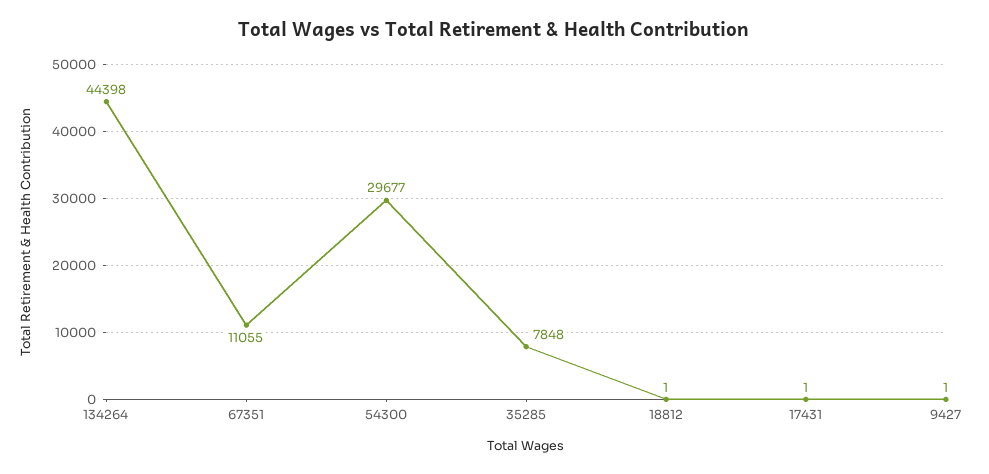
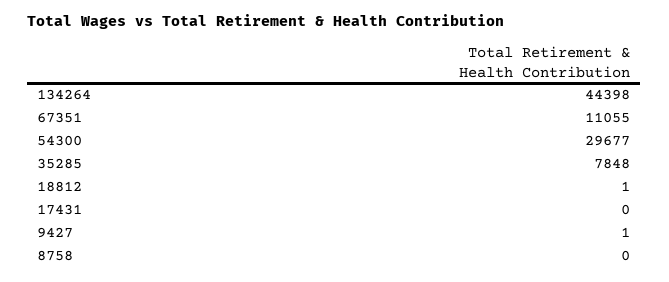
  {
    "134264": 44398,
    "67351": 11055,
    "54300": 29677,
    "35285": 7848,
    "18812": 1,
-   "17431": 1,
+   "17431": 0,
-   "9427": 1
+   "9427": 1,
+   "8758": 0
  }

